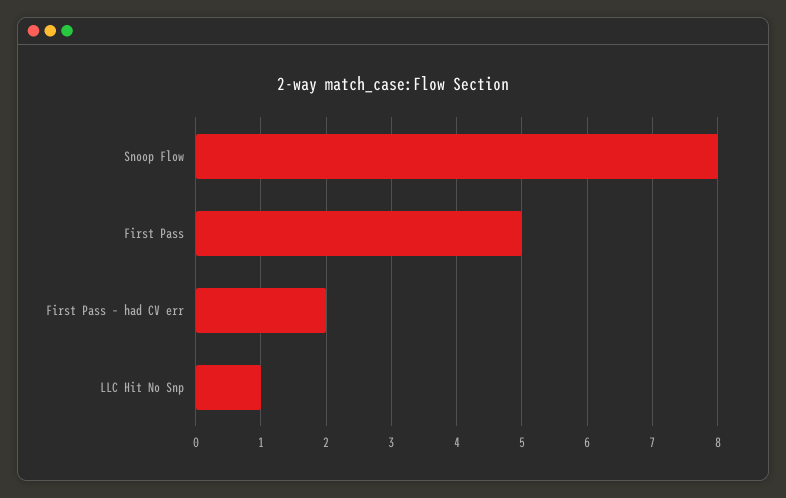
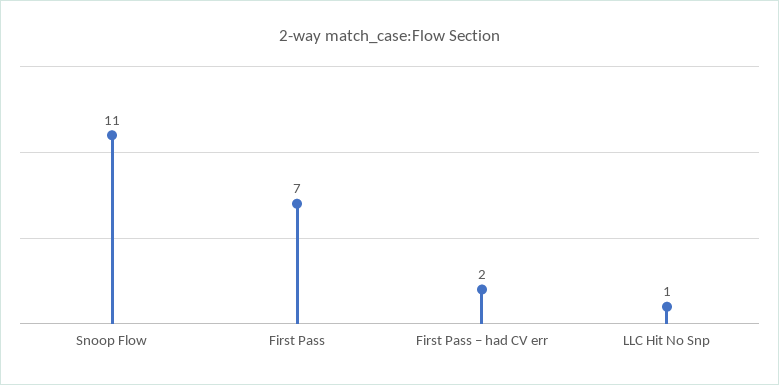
  {
-   "Snoop Flow": 8,
+   "Snoop Flow": 11,
-   "First Pass": 5,
+   "First Pass": 7,
    "First Pass – had CV err": 2,
    "LLC Hit No Snp": 1
  }

